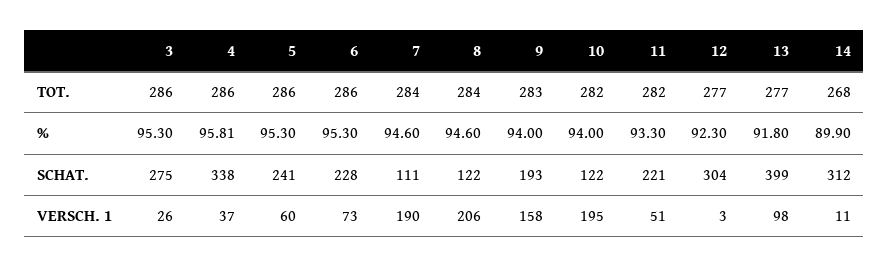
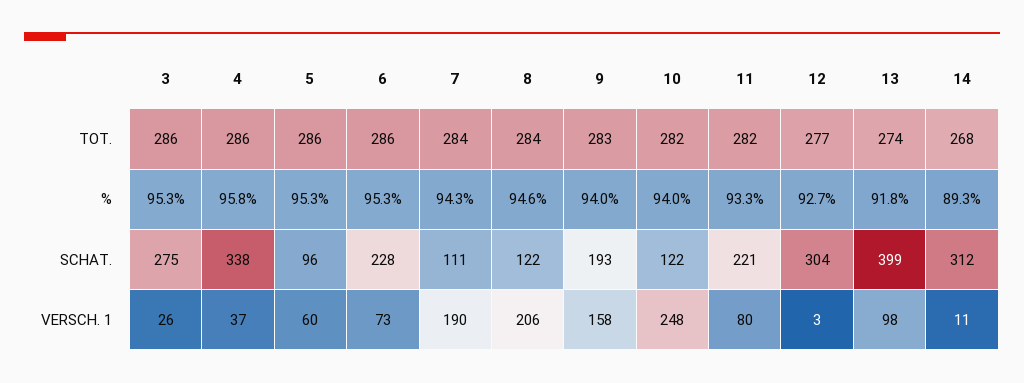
  {
    "3": {
      "TOT.": 286,
      "%": 95.3,
      "SCHAT.": 275,
      "VERSCH. 1": 26
    },
    "4": {
      "TOT.": 286,
      "%": 95.81,
      "SCHAT.": 338,
      "VERSCH. 1": 37
    },
    "5": {
      "TOT.": 286,
      "%": 95.3,
-     "SCHAT.": 241,
+     "SCHAT.": 96,
      "VERSCH. 1": 60
    },
    "6": {
      "TOT.": 286,
      "%": 95.3,
      "SCHAT.": 228,
      "VERSCH. 1": 73
    },
    "7": {
      "TOT.": 284,
-     "%": 94.6,
+     "%": 94.3,
      "SCHAT.": 111,
      "VERSCH. 1": 190
    },
    "8": {
      "TOT.": 284,
      "%": 94.6,
      "SCHAT.": 122,
      "VERSCH. 1": 206
    },
    "9": {
      "TOT.": 283,
      "%": 94,
      "SCHAT.": 193,
      "VERSCH. 1": 158
    },
    "10": {
      "TOT.": 282,
      "%": 94,
      "SCHAT.": 122,
-     "VERSCH. 1": 195
+     "VERSCH. 1": 248
    },
    "11": {
      "TOT.": 282,
      "%": 93.3,
      "SCHAT.": 221,
-     "VERSCH. 1": 51
+     "VERSCH. 1": 80
    },
    "12": {
      "TOT.": 277,
-     "%": 92.3,
+     "%": 92.7,
      "SCHAT.": 304,
      "VERSCH. 1": 3
    },
    "13": {
-     "TOT.": 277,
+     "TOT.": 274,
      "%": 91.8,
      "SCHAT.": 399,
      "VERSCH. 1": 98
    },
    "14": {
      "TOT.": 268,
-     "%": 89.9,
+     "%": 89.3,
      "SCHAT.": 312,
      "VERSCH. 1": 11
    }
  }

